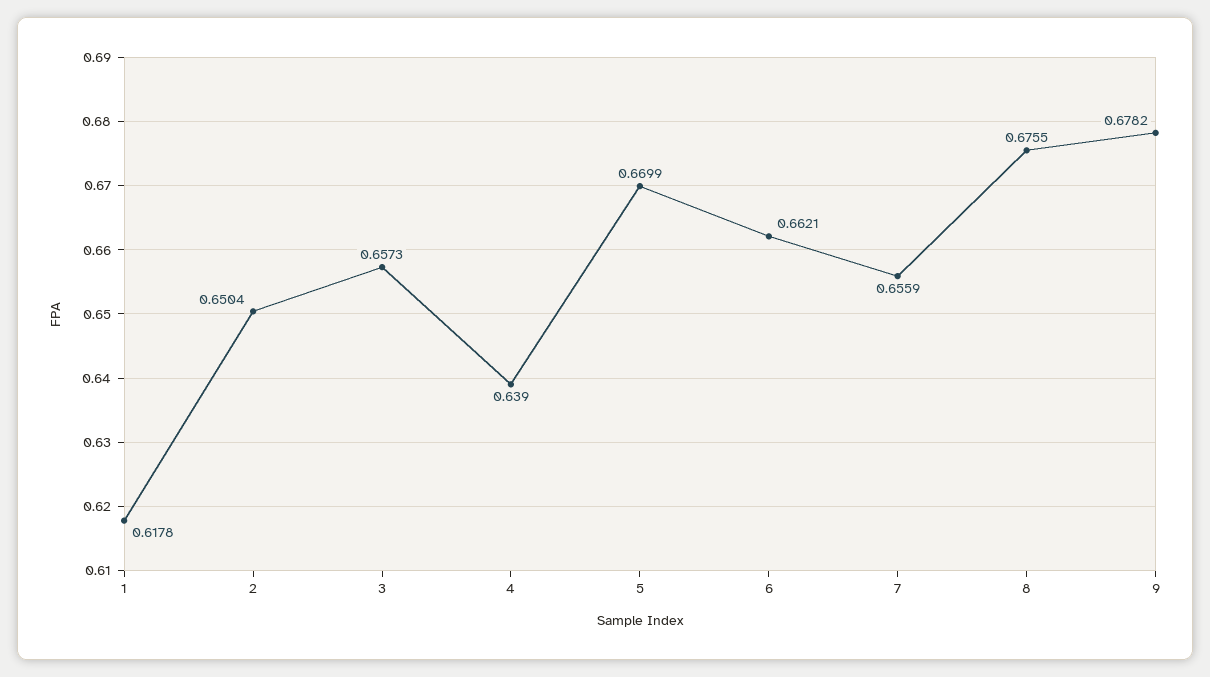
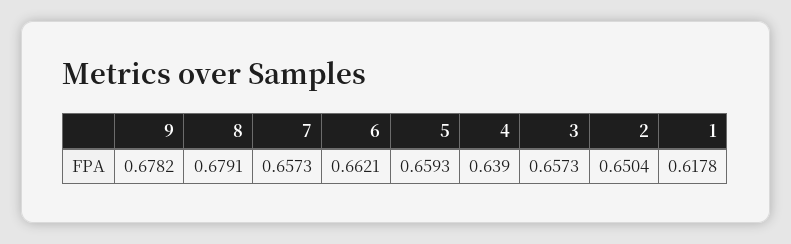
  {
    "1": 0.6178,
    "2": 0.6504,
    "3": 0.6573,
    "4": 0.639,
-   "5": 0.6699,
+   "5": 0.6593,
    "6": 0.6621,
-   "7": 0.6559,
+   "7": 0.6573,
-   "8": 0.6755,
+   "8": 0.6791,
    "9": 0.6782
  }

